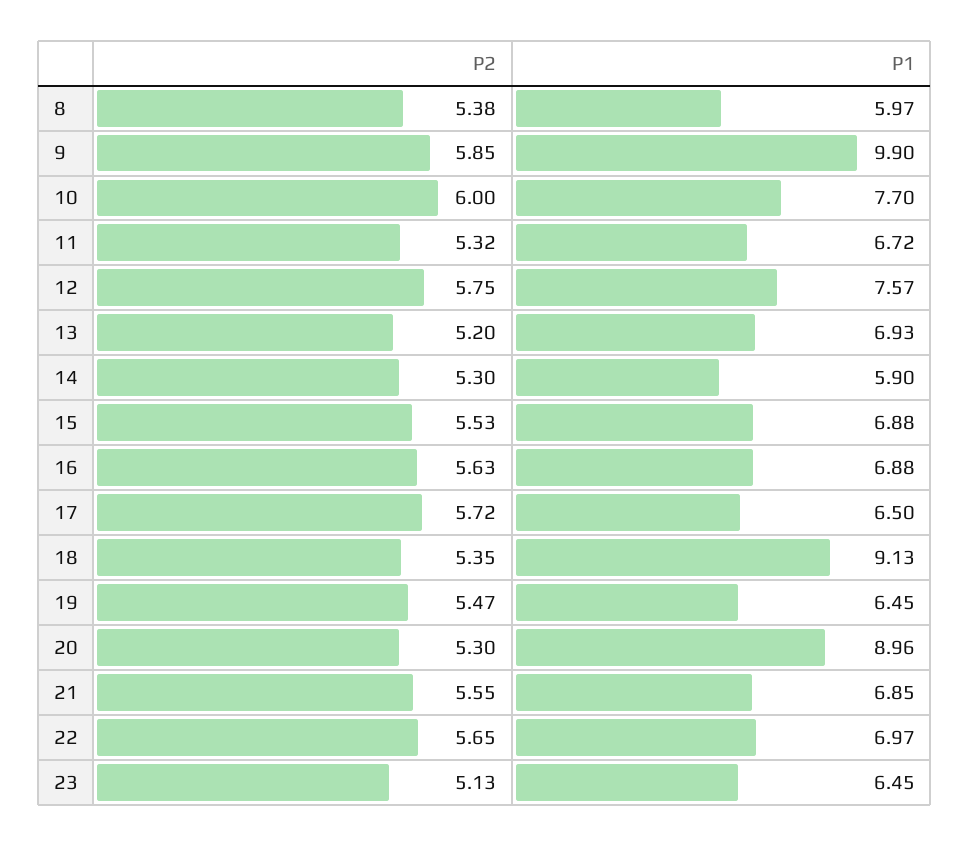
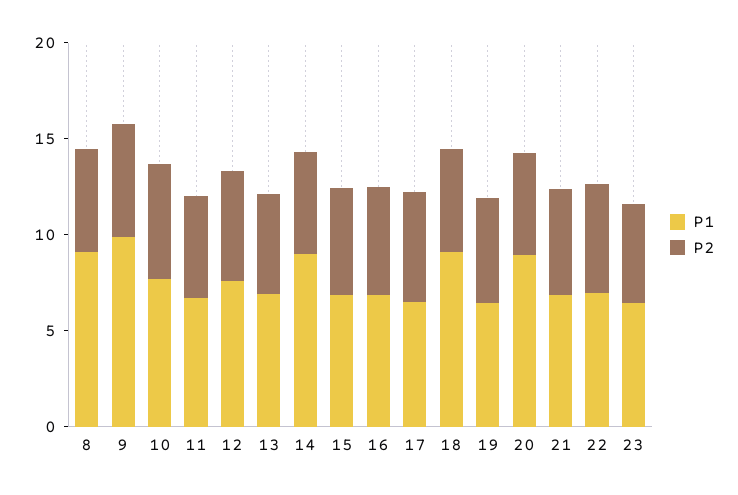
  {
    "P2": {
      "8": 5.38,
      "9": 5.85,
      "10": 6,
      "11": 5.32,
      "12": 5.75,
      "13": 5.2,
      "14": 5.3,
      "15": 5.53,
      "16": 5.63,
      "17": 5.72,
      "18": 5.35,
      "19": 5.47,
      "20": 5.3,
      "21": 5.55,
      "22": 5.65,
      "23": 5.13
    },
    "P1": {
-     "8": 5.97,
+     "8": 9,
      "9": 9.9,
      "10": 7.7,
      "11": 6.72,
      "12": 7.57,
      "13": 6.93,
-     "14": 5.9,
+     "14": 9,
      "15": 6.88,
      "16": 6.88,
      "17": 6.5,
      "18": 9.13,
      "19": 6.45,
      "20": 8.96,
      "21": 6.85,
      "22": 6.97,
      "23": 6.45
    }
  }

